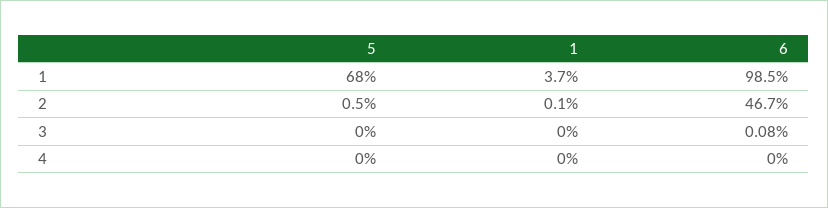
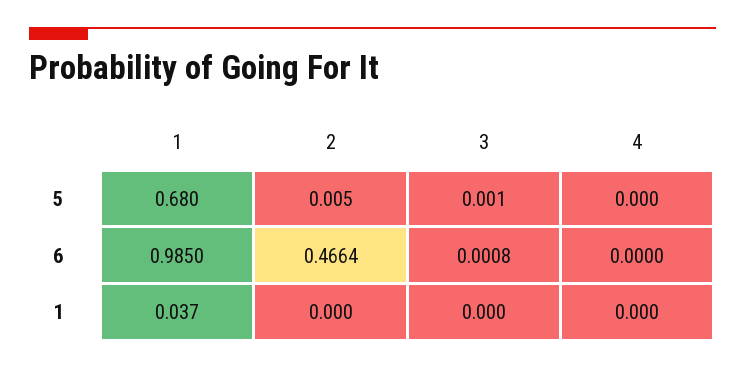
  {
    "5": {
      "1": 0.68,
      "2": 0.005,
-     "3": 0,
+     "3": 0.001,
      "4": 0
    },
    "1": {
      "1": 0.037,
-     "2": 0.001,
+     "2": 0,
      "3": 0,
      "4": 0
    },
    "6": {
      "1": 0.985,
-     "2": 0.467,
+     "2": 0.4664,
      "3": 0.0008,
      "4": 0
    }
  }

